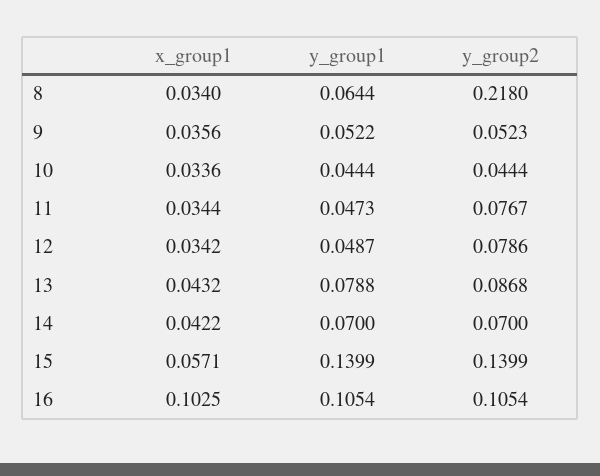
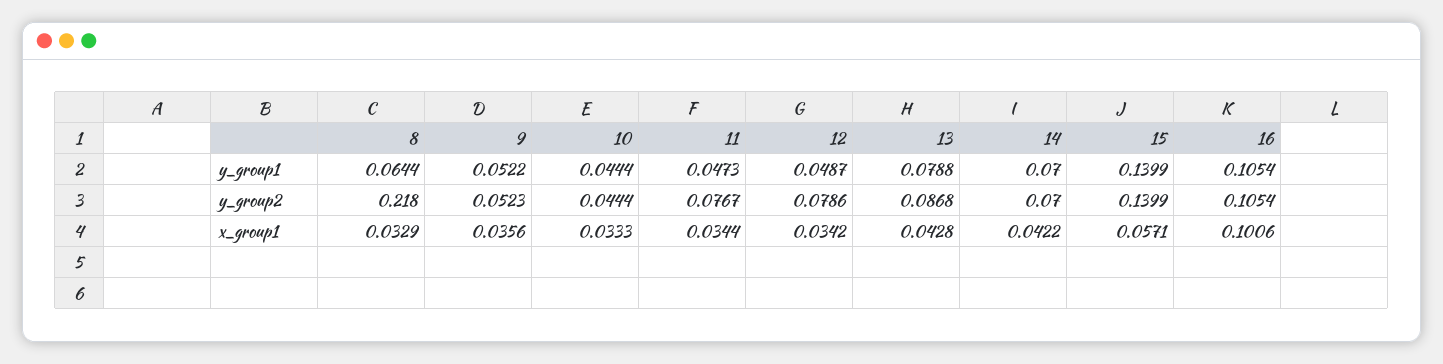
  {
    "x_group1": {
-     "8": 0.034,
+     "8": 0.0329,
      "9": 0.0356,
-     "10": 0.0336,
+     "10": 0.0333,
      "11": 0.0344,
      "12": 0.0342,
-     "13": 0.0432,
+     "13": 0.0428,
      "14": 0.0422,
      "15": 0.0571,
-     "16": 0.1025
+     "16": 0.1006
    },
    "y_group1": {
      "8": 0.0644,
      "9": 0.0522,
      "10": 0.0444,
      "11": 0.0473,
      "12": 0.0487,
      "13": 0.0788,
      "14": 0.07,
      "15": 0.1399,
      "16": 0.1054
    },
    "y_group2": {
      "8": 0.218,
      "9": 0.0523,
      "10": 0.0444,
      "11": 0.0767,
      "12": 0.0786,
      "13": 0.0868,
      "14": 0.07,
      "15": 0.1399,
      "16": 0.1054
    }
  }

